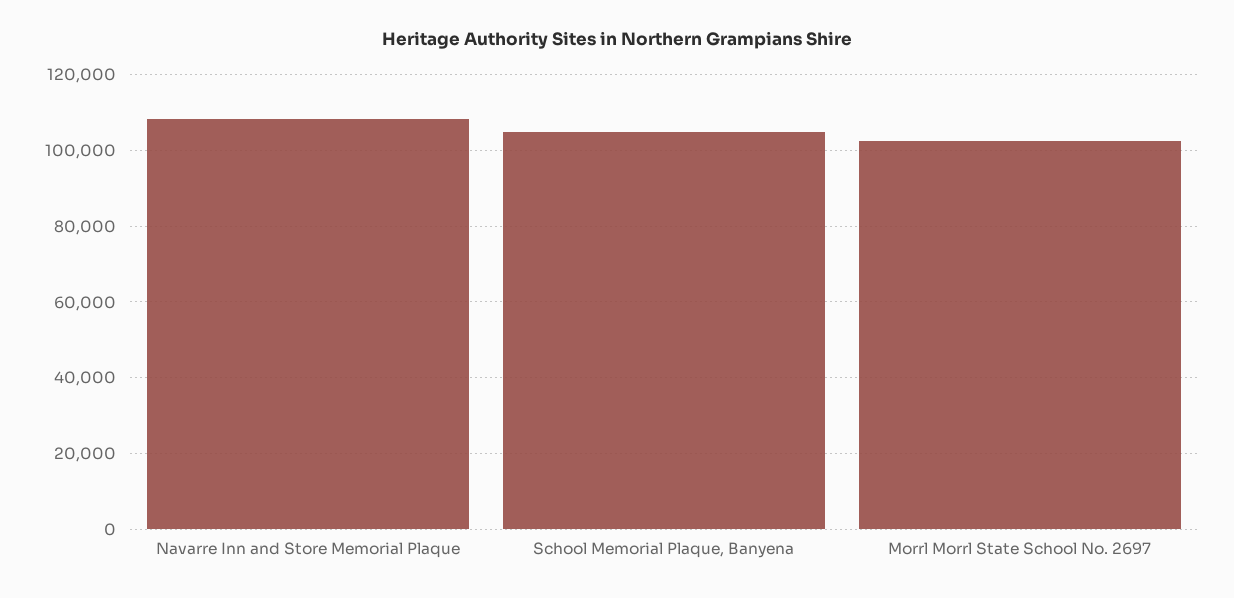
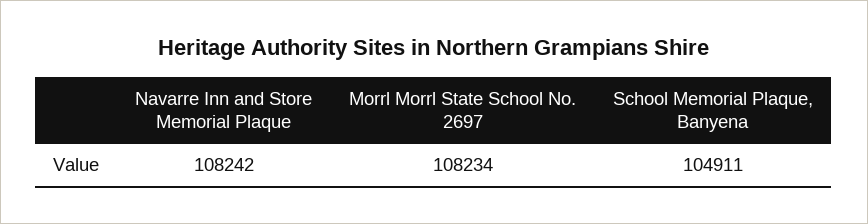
  {
    "Navarre Inn and Store Memorial Plaque": 108242,
    "School Memorial Plaque, Banyena": 104911,
-   "Morrl Morrl State School No. 2697": 102000
+   "Morrl Morrl State School No. 2697": 108234
  }

